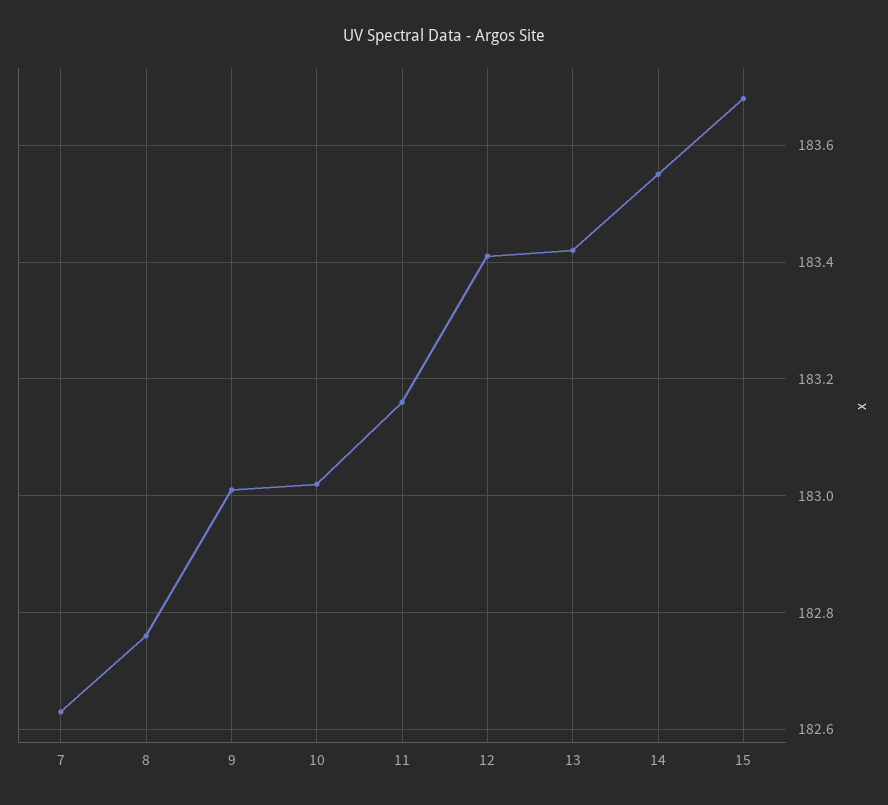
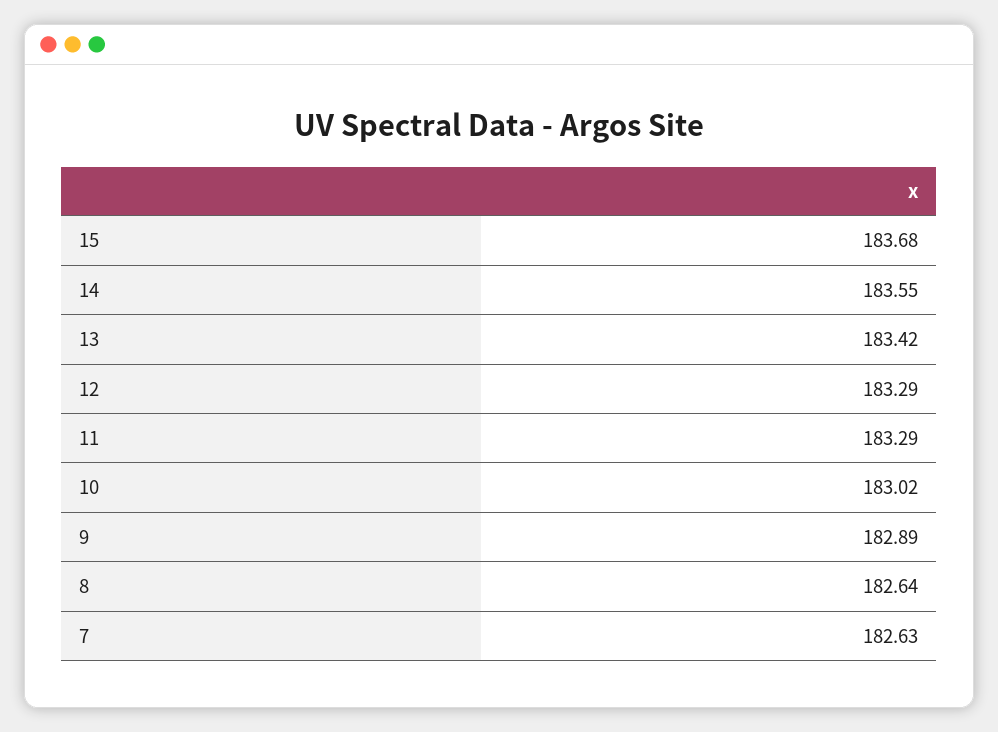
  {
    "7": 182.63,
-   "8": 182.75,
+   "8": 182.64,
-   "9": 183,
+   "9": 182.89,
    "10": 183.02,
-   "11": 183.15,
+   "11": 183.29,
-   "12": 183.4,
+   "12": 183.29,
    "13": 183.42,
    "14": 183.55,
    "15": 183.68
  }

